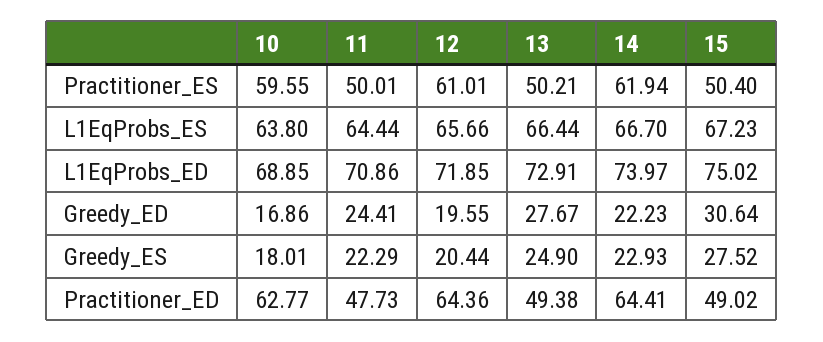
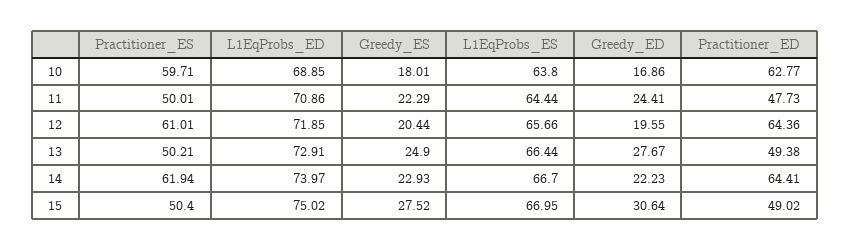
  {
    "10": {
-     "Practitioner_ES": 59.55,
+     "Practitioner_ES": 59.71,
      "L1EqProbs_ES": 63.8,
      "L1EqProbs_ED": 68.85,
      "Greedy_ED": 16.86,
      "Greedy_ES": 18.01,
      "Practitioner_ED": 62.77
    },
    "11": {
      "Practitioner_ES": 50.01,
      "L1EqProbs_ES": 64.44,
      "L1EqProbs_ED": 70.86,
      "Greedy_ED": 24.41,
      "Greedy_ES": 22.29,
      "Practitioner_ED": 47.73
    },
    "12": {
      "Practitioner_ES": 61.01,
      "L1EqProbs_ES": 65.66,
      "L1EqProbs_ED": 71.85,
      "Greedy_ED": 19.55,
      "Greedy_ES": 20.44,
      "Practitioner_ED": 64.36
    },
    "13": {
      "Practitioner_ES": 50.21,
      "L1EqProbs_ES": 66.44,
      "L1EqProbs_ED": 72.91,
      "Greedy_ED": 27.67,
      "Greedy_ES": 24.9,
      "Practitioner_ED": 49.38
    },
    "14": {
      "Practitioner_ES": 61.94,
      "L1EqProbs_ES": 66.7,
      "L1EqProbs_ED": 73.97,
      "Greedy_ED": 22.23,
      "Greedy_ES": 22.93,
      "Practitioner_ED": 64.41
    },
    "15": {
      "Practitioner_ES": 50.4,
-     "L1EqProbs_ES": 67.23,
+     "L1EqProbs_ES": 66.95,
      "L1EqProbs_ED": 75.02,
      "Greedy_ED": 30.64,
      "Greedy_ES": 27.52,
      "Practitioner_ED": 49.02
    }
  }

